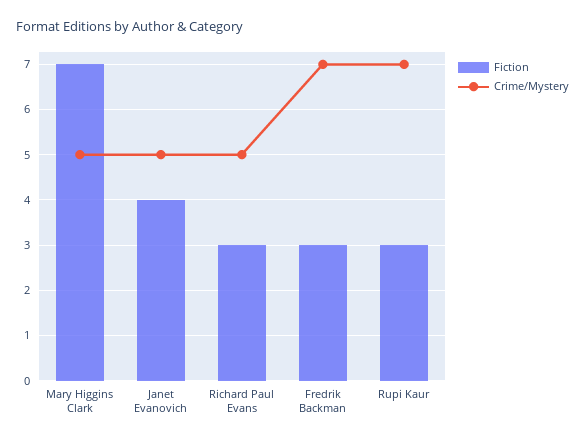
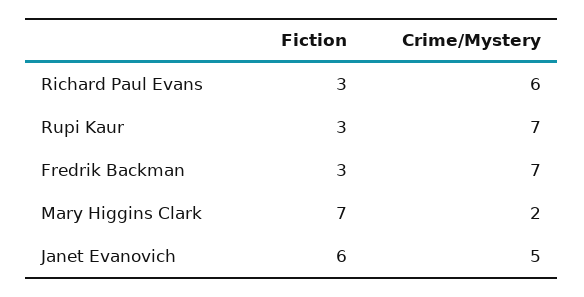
  {
    "Fiction": {
      "Mary Higgins Clark": 7,
-     "Janet Evanovich": 4,
+     "Janet Evanovich": 6,
      "Richard Paul Evans": 3,
      "Fredrik Backman": 3,
      "Rupi Kaur": 3
    },
    "Crime/Mystery": {
-     "Mary Higgins Clark": 5,
+     "Mary Higgins Clark": 2,
      "Janet Evanovich": 5,
-     "Richard Paul Evans": 5,
+     "Richard Paul Evans": 6,
      "Fredrik Backman": 7,
      "Rupi Kaur": 7
    }
  }

